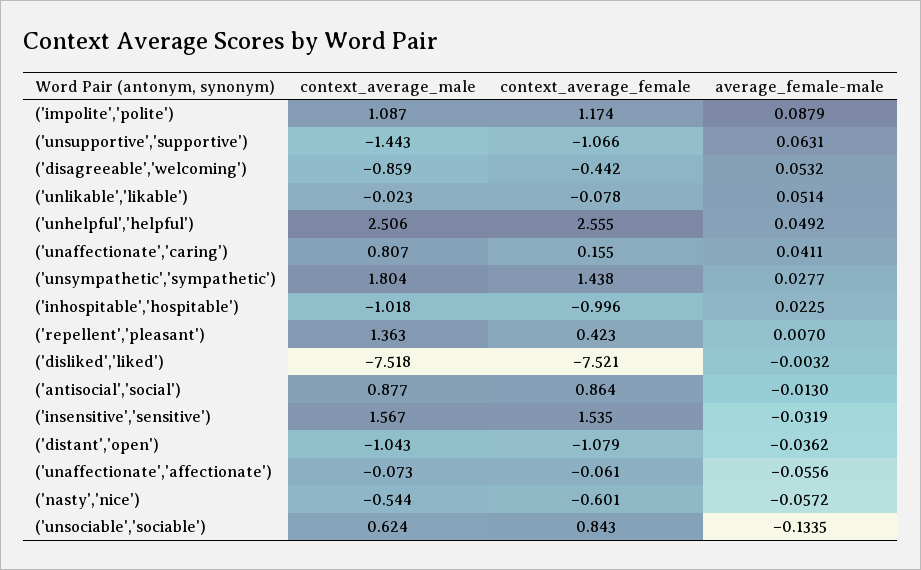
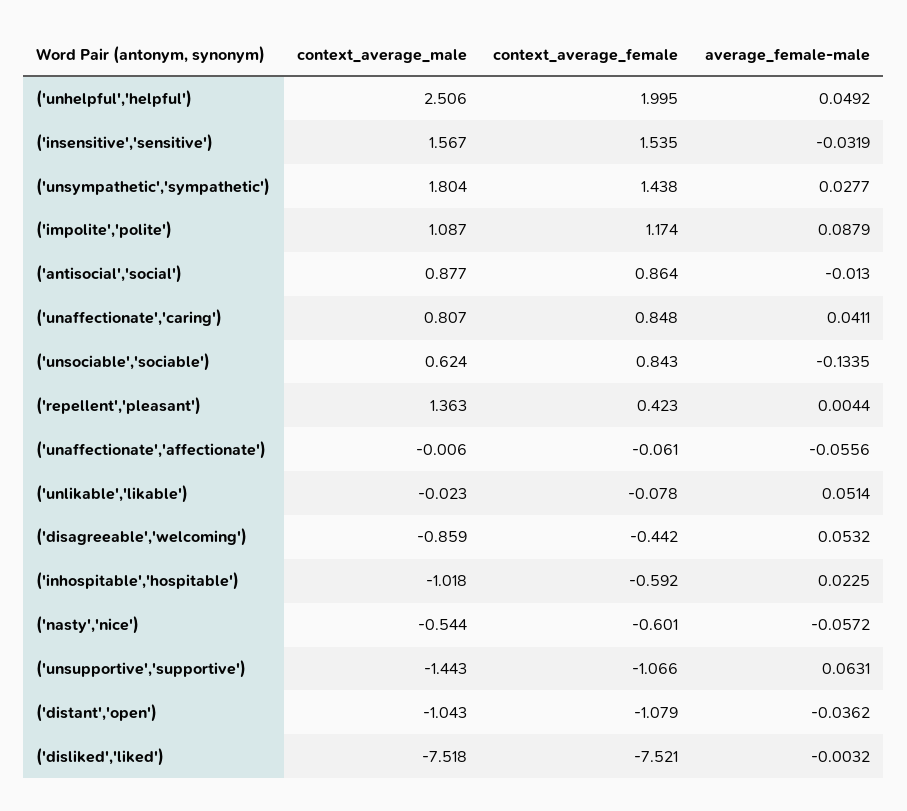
  {
    "context_average_male": {
      "('impolite','polite')": 1.087,
      "('unsupportive','supportive')": -1.443,
      "('disagreeable','welcoming')": -0.859,
      "('unlikable','likable')": -0.023,
      "('unhelpful','helpful')": 2.506,
      "('unaffectionate','caring')": 0.807,
      "('unsympathetic','sympathetic')": 1.804,
      "('inhospitable','hospitable')": -1.018,
      "('repellent','pleasant')": 1.363,
      "('disliked','liked')": -7.518,
      "('antisocial','social')": 0.877,
      "('insensitive','sensitive')": 1.567,
      "('distant','open')": -1.043,
-     "('unaffectionate','affectionate')": -0.073,
+     "('unaffectionate','affectionate')": -0.006,
      "('nasty','nice')": -0.544,
      "('unsociable','sociable')": 0.624
    },
    "context_average_female": {
      "('impolite','polite')": 1.174,
      "('unsupportive','supportive')": -1.066,
      "('disagreeable','welcoming')": -0.442,
      "('unlikable','likable')": -0.078,
-     "('unhelpful','helpful')": 2.555,
+     "('unhelpful','helpful')": 1.995,
-     "('unaffectionate','caring')": 0.155,
+     "('unaffectionate','caring')": 0.848,
      "('unsympathetic','sympathetic')": 1.438,
-     "('inhospitable','hospitable')": -0.996,
+     "('inhospitable','hospitable')": -0.592,
      "('repellent','pleasant')": 0.423,
      "('disliked','liked')": -7.521,
      "('antisocial','social')": 0.864,
      "('insensitive','sensitive')": 1.535,
      "('distant','open')": -1.079,
      "('unaffectionate','affectionate')": -0.061,
      "('nasty','nice')": -0.601,
      "('unsociable','sociable')": 0.843
    },
    "average_female-male": {
      "('impolite','polite')": 0.0879,
      "('unsupportive','supportive')": 0.0631,
      "('disagreeable','welcoming')": 0.0532,
      "('unlikable','likable')": 0.0514,
      "('unhelpful','helpful')": 0.0492,
      "('unaffectionate','caring')": 0.0411,
      "('unsympathetic','sympathetic')": 0.0277,
      "('inhospitable','hospitable')": 0.0225,
-     "('repellent','pleasant')": 0.007,
+     "('repellent','pleasant')": 0.0044,
      "('disliked','liked')": -0.0032,
      "('antisocial','social')": -0.013,
      "('insensitive','sensitive')": -0.0319,
      "('distant','open')": -0.0362,
      "('unaffectionate','affectionate')": -0.0556,
      "('nasty','nice')": -0.0572,
      "('unsociable','sociable')": -0.1335
    }
  }

